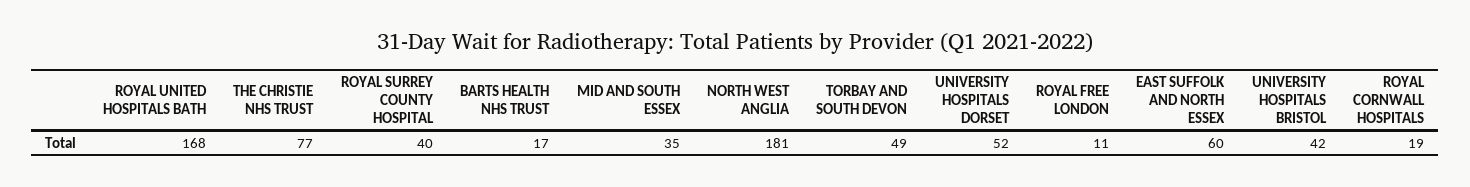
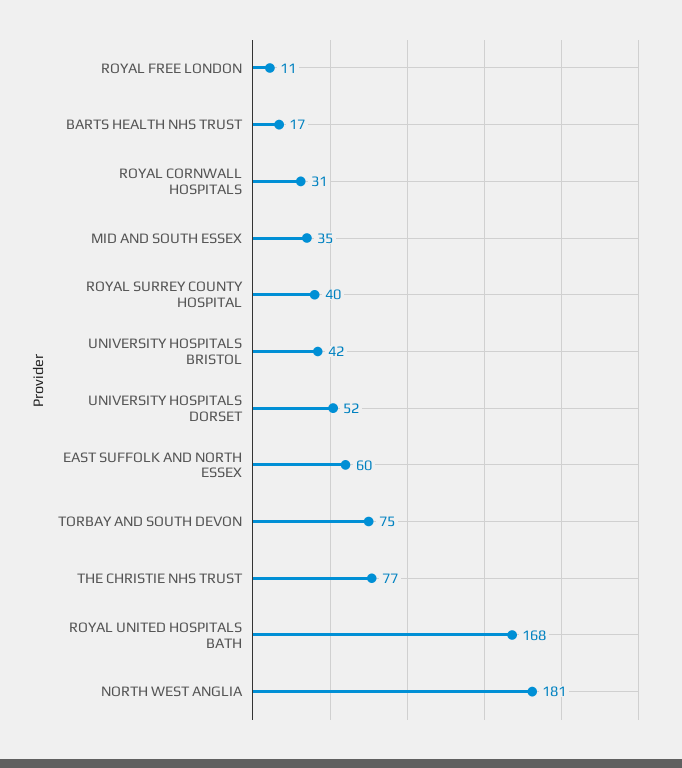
  {
    "ROYAL UNITED HOSPITALS BATH": 168,
    "THE CHRISTIE NHS TRUST": 77,
    "ROYAL SURREY COUNTY HOSPITAL": 40,
    "BARTS HEALTH NHS TRUST": 17,
    "MID AND SOUTH ESSEX": 35,
    "NORTH WEST ANGLIA": 181,
-   "TORBAY AND SOUTH DEVON": 49,
+   "TORBAY AND SOUTH DEVON": 75,
    "UNIVERSITY HOSPITALS DORSET": 52,
    "ROYAL FREE LONDON": 11,
    "EAST SUFFOLK AND NORTH ESSEX": 60,
    "UNIVERSITY HOSPITALS BRISTOL": 42,
-   "ROYAL CORNWALL HOSPITALS": 19
+   "ROYAL CORNWALL HOSPITALS": 31
  }

